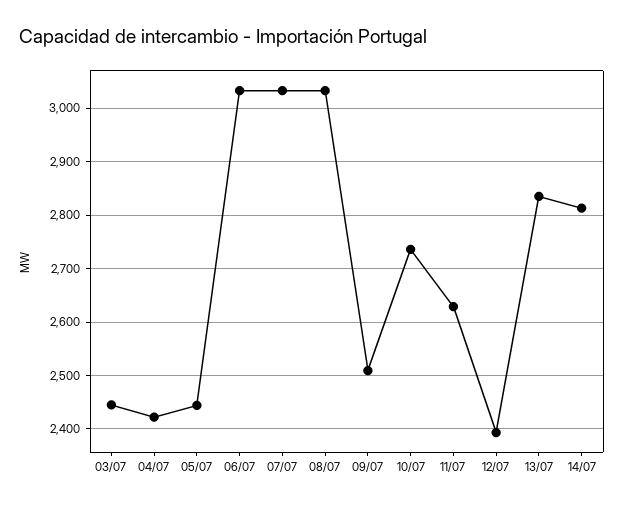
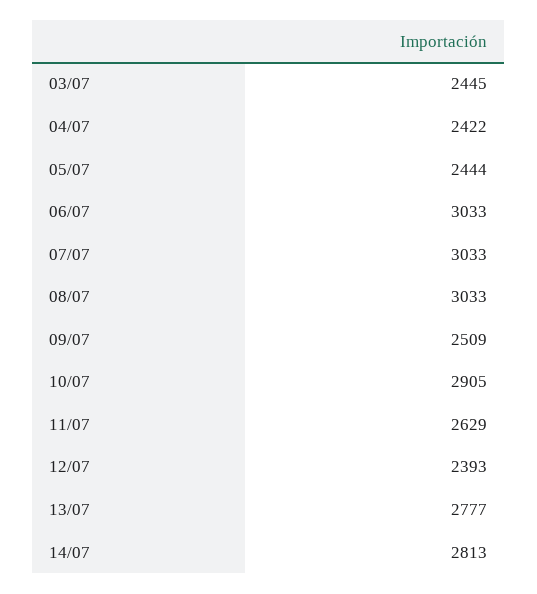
  {
    "03/07": 2445,
    "04/07": 2422,
    "05/07": 2444,
    "06/07": 3033,
    "07/07": 3033,
    "08/07": 3033,
    "09/07": 2509,
-   "10/07": 2740,
+   "10/07": 2905,
    "11/07": 2629,
    "12/07": 2393,
-   "13/07": 2840,
+   "13/07": 2777,
    "14/07": 2813
  }

